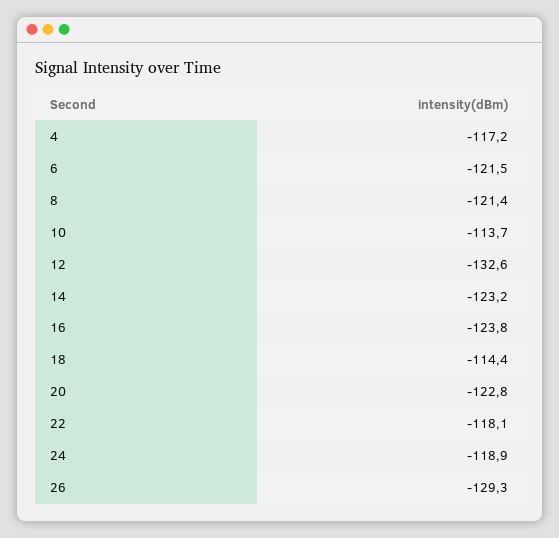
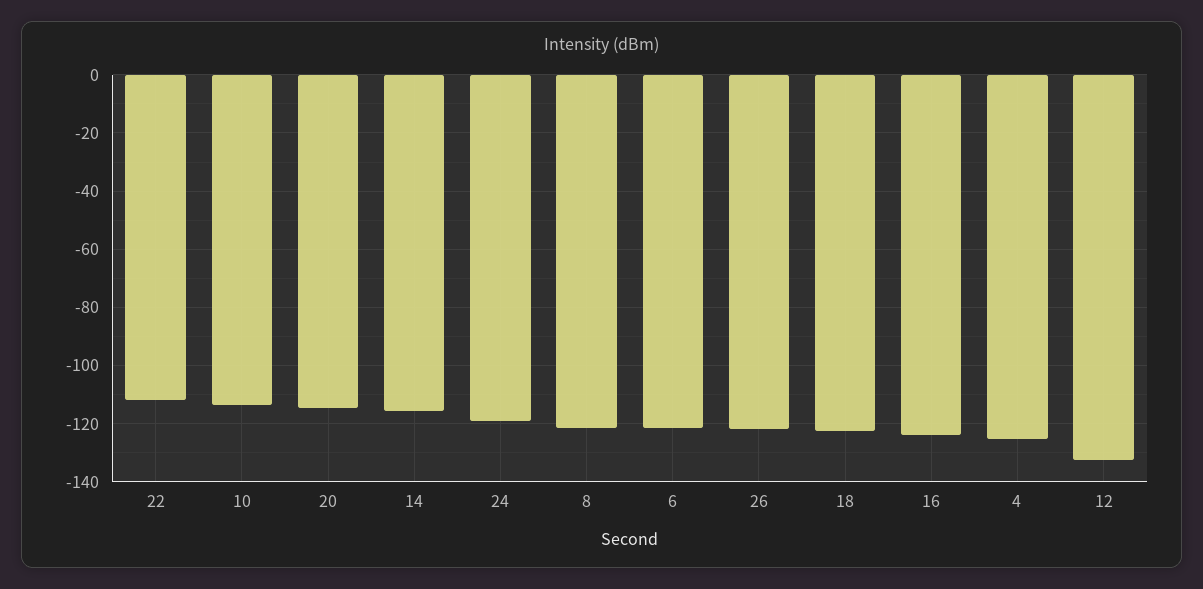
  {
-   "4": -117.2,
+   "4": -125,
    "6": -121.5,
    "8": -121.4,
    "10": -113.7,
    "12": -132.6,
-   "14": -123.2,
+   "14": -115,
    "16": -123.8,
-   "18": -114.4,
+   "18": -122.5,
-   "20": -122.8,
+   "20": -115,
-   "22": -118.1,
+   "22": -112.5,
    "24": -118.9,
-   "26": -129.3
+   "26": -122.5
  }

